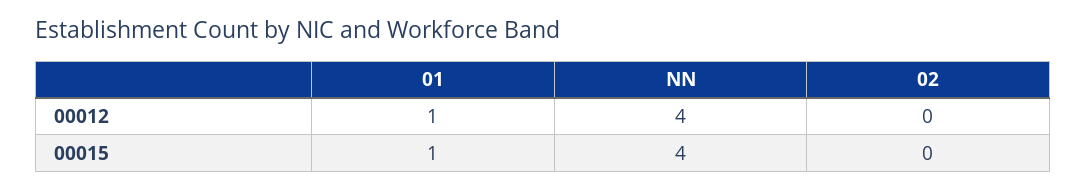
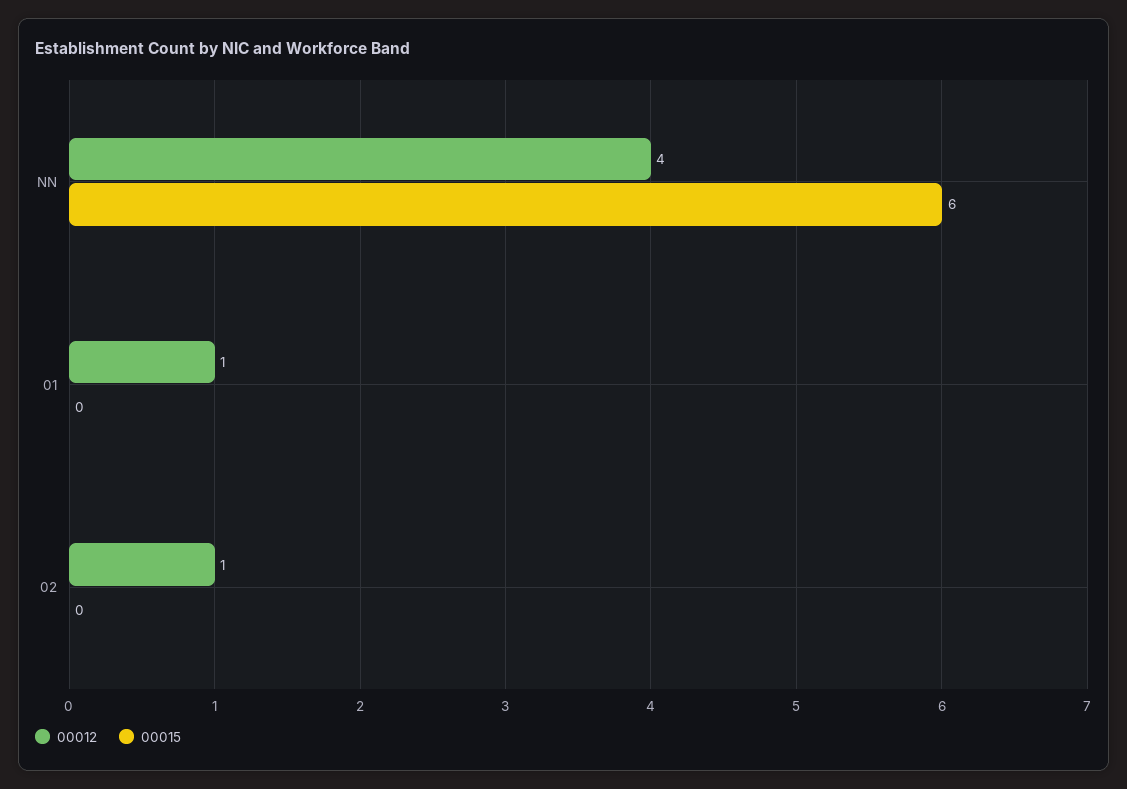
  {
    "00012": {
      "01": 1,
      "NN": 4,
-     "02": 0
+     "02": 1
    },
    "00015": {
-     "01": 1,
+     "01": 0,
-     "NN": 4,
+     "NN": 6,
      "02": 0
    }
  }

